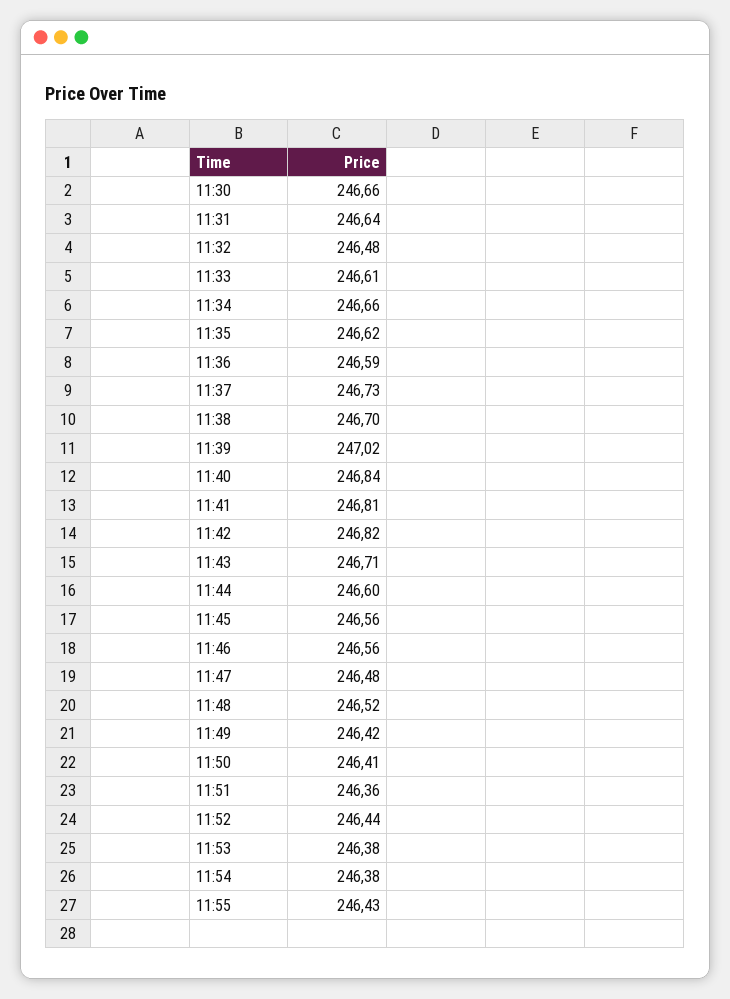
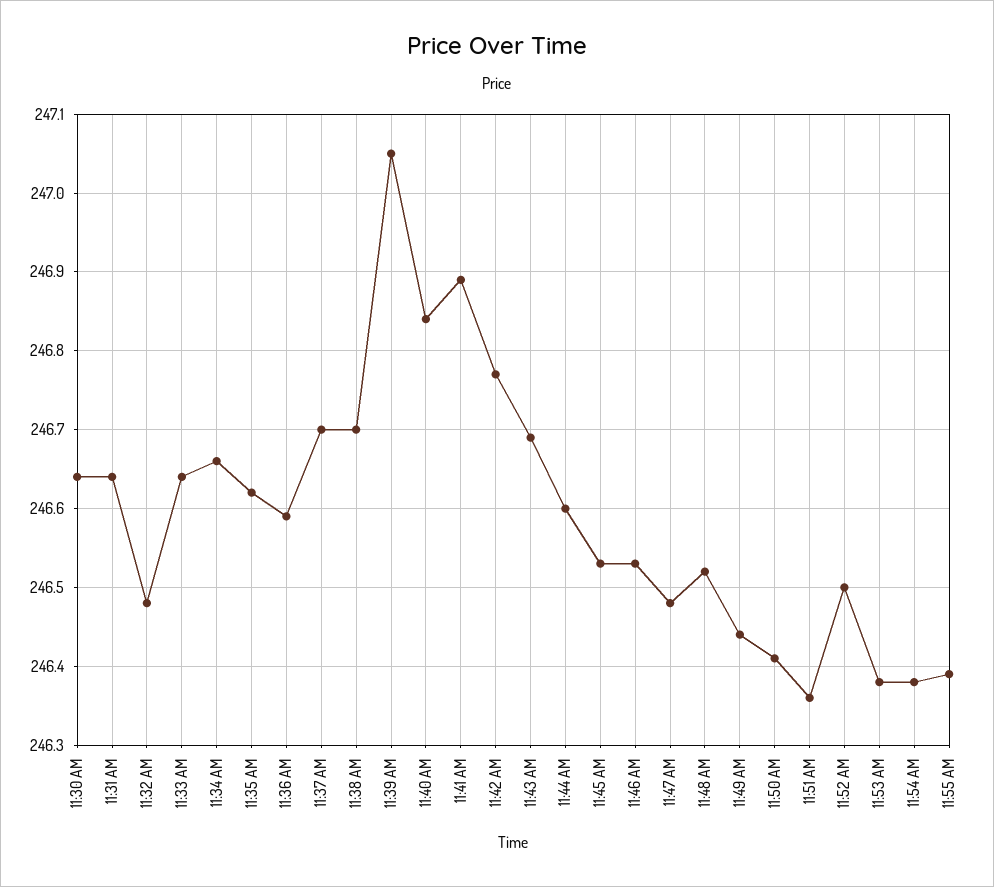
  {
-   "11:30": 246.66,
+   "11:30": 246.64,
    "11:31": 246.64,
    "11:32": 246.48,
-   "11:33": 246.61,
+   "11:33": 246.64,
    "11:34": 246.66,
    "11:35": 246.62,
    "11:36": 246.59,
-   "11:37": 246.73,
+   "11:37": 246.7,
    "11:38": 246.7,
-   "11:39": 247.02,
+   "11:39": 247.05,
    "11:40": 246.84,
-   "11:41": 246.81,
+   "11:41": 246.89,
-   "11:42": 246.82,
+   "11:42": 246.77,
-   "11:43": 246.71,
+   "11:43": 246.69,
    "11:44": 246.6,
-   "11:45": 246.56,
+   "11:45": 246.53,
-   "11:46": 246.56,
+   "11:46": 246.53,
    "11:47": 246.48,
    "11:48": 246.52,
-   "11:49": 246.42,
+   "11:49": 246.44,
    "11:50": 246.41,
    "11:51": 246.36,
-   "11:52": 246.44,
+   "11:52": 246.5,
    "11:53": 246.38,
    "11:54": 246.38,
-   "11:55": 246.43
+   "11:55": 246.39
  }

